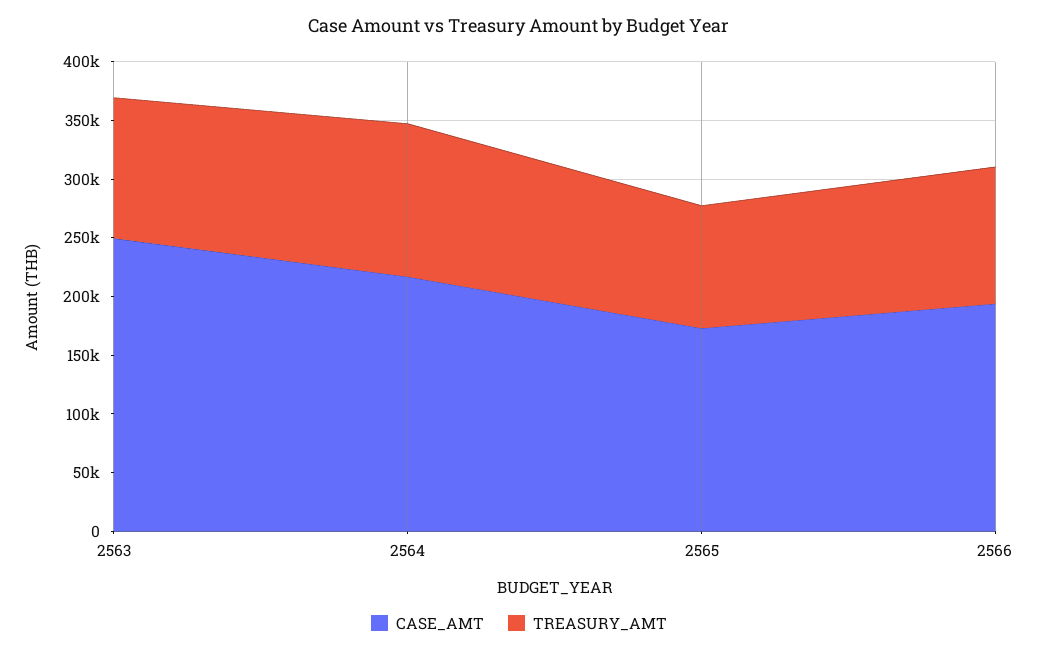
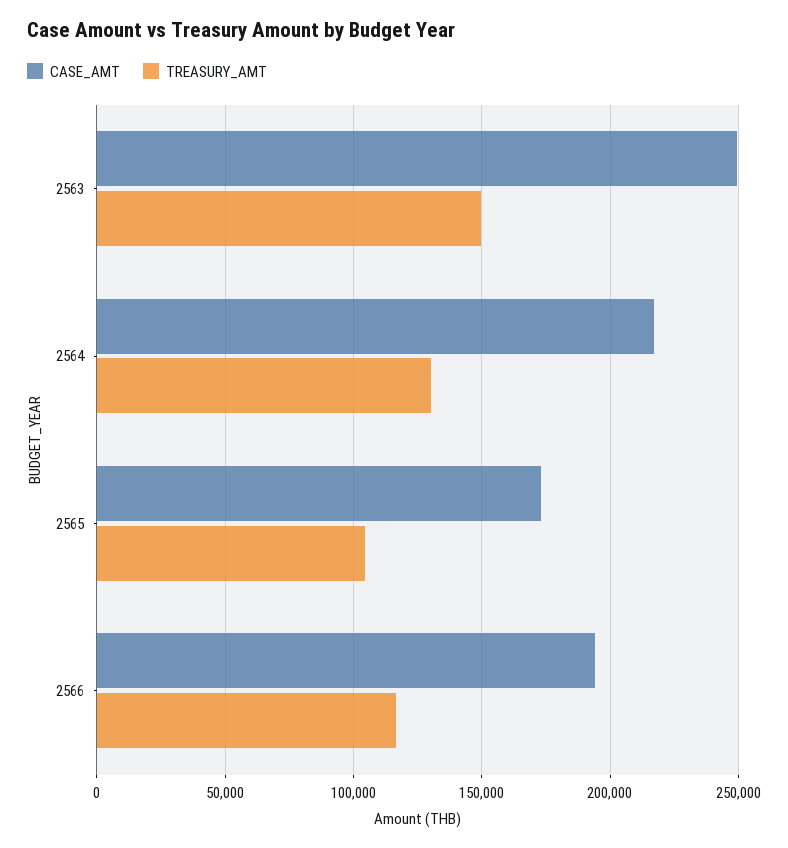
  {
    "CASE_AMT": {
      "2563": 250000,
      "2564": 215000,
      "2565": 175000,
      "2566": 195000
    },
    "TREASURY_AMT": {
-     "2563": 120000,
+     "2563": 150000,
      "2564": 130000,
      "2565": 105000,
      "2566": 115000
    }
  }

